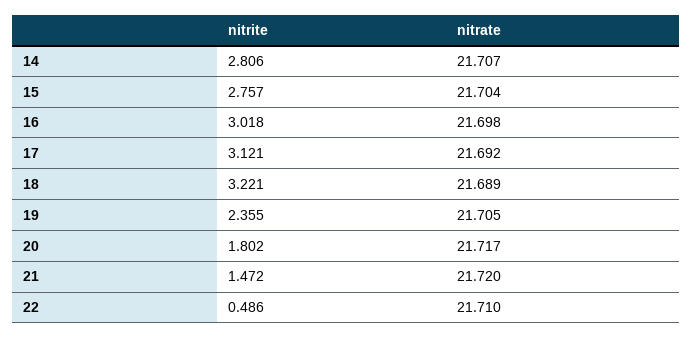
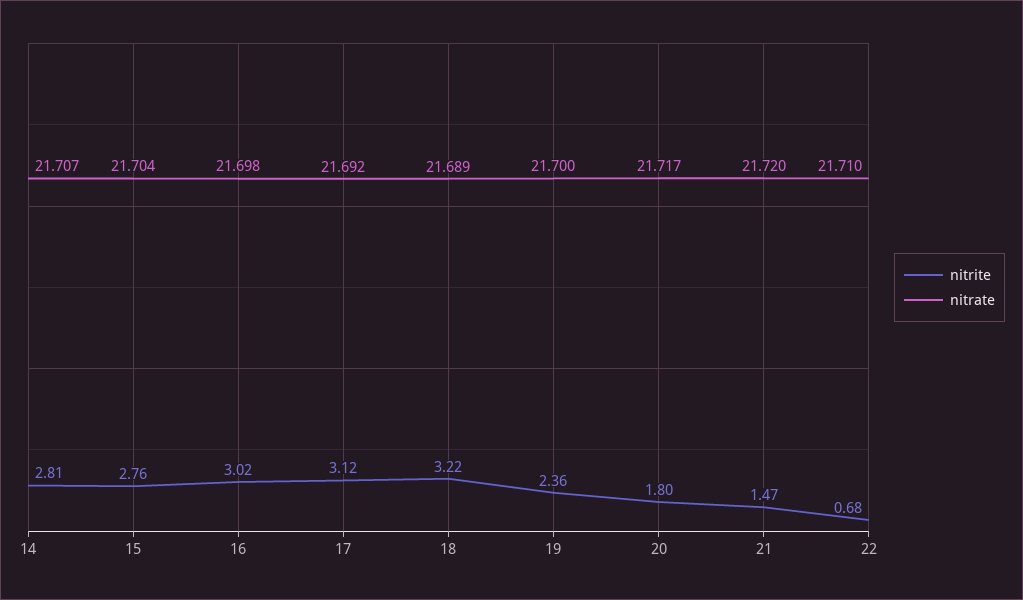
  {
    "nitrite": {
      "14": 2.806,
      "15": 2.757,
      "16": 3.018,
      "17": 3.121,
      "18": 3.221,
      "19": 2.355,
      "20": 1.802,
      "21": 1.472,
-     "22": 0.486
+     "22": 0.68
    },
    "nitrate": {
      "14": 21.707,
      "15": 21.704,
      "16": 21.698,
      "17": 21.692,
      "18": 21.689,
-     "19": 21.705,
+     "19": 21.7,
      "20": 21.717,
      "21": 21.72,
      "22": 21.71
    }
  }

